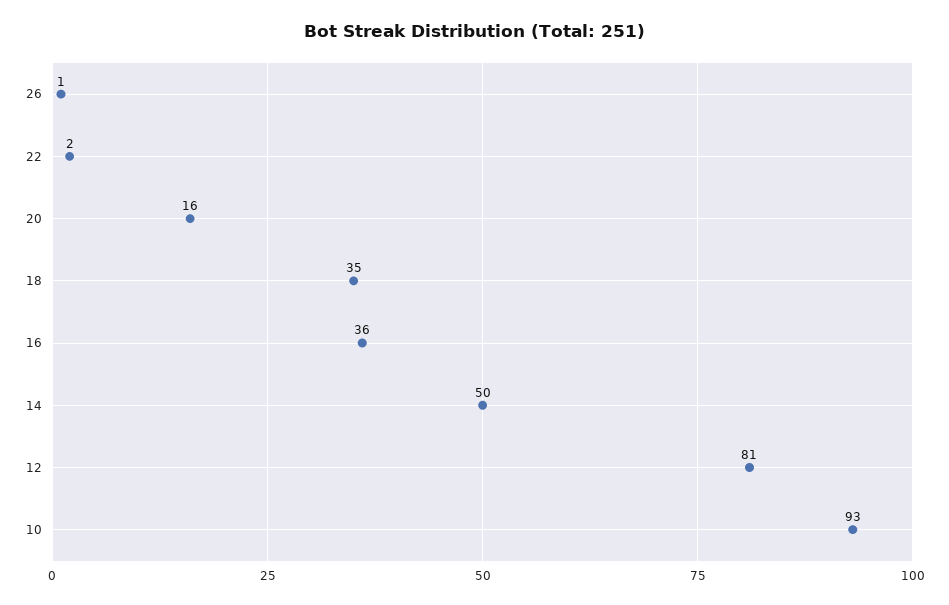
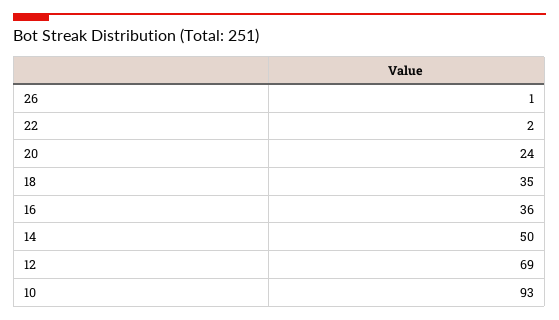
  {
    "26": 1,
    "22": 2,
-   "20": 16,
+   "20": 24,
    "18": 35,
    "16": 36,
    "14": 50,
-   "12": 81,
+   "12": 69,
    "10": 93
  }

